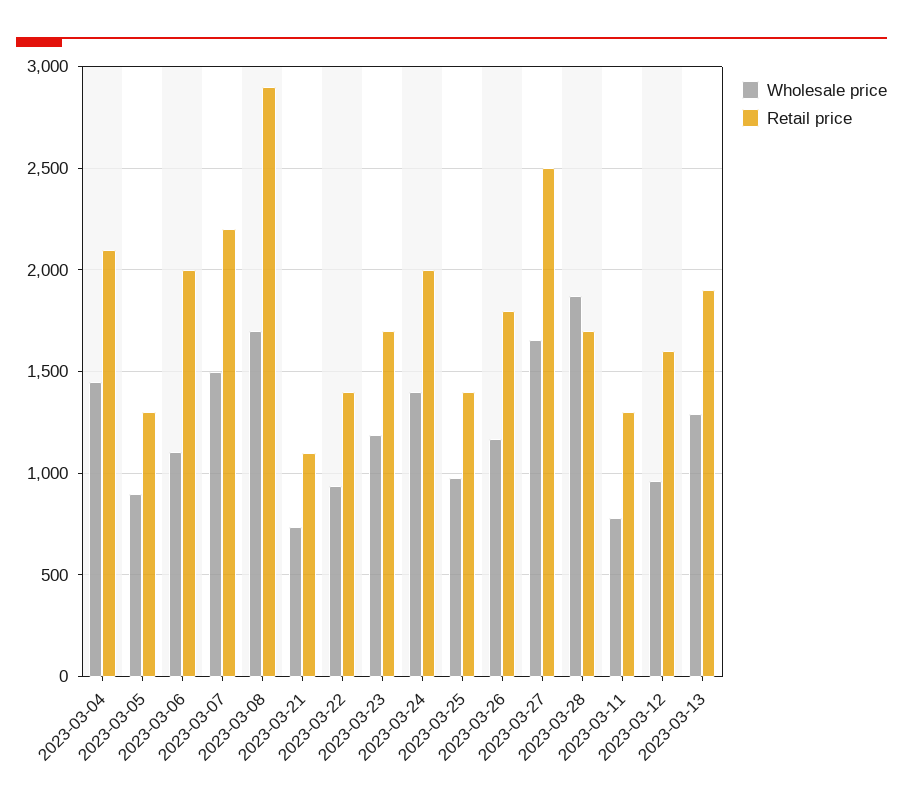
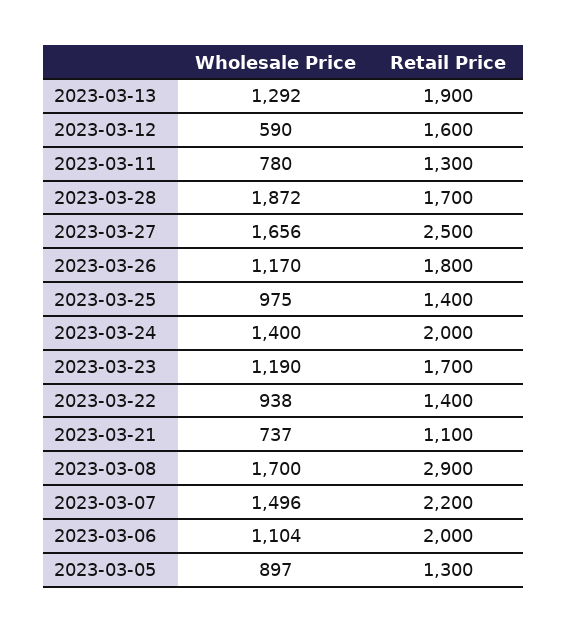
  {
    "Wholesale price": {
-     "2023-03-04": 1450,
      "2023-03-05": 897,
      "2023-03-06": 1104,
      "2023-03-07": 1496,
      "2023-03-08": 1700,
      "2023-03-21": 737,
      "2023-03-22": 938,
      "2023-03-23": 1190,
      "2023-03-24": 1400,
      "2023-03-25": 975,
      "2023-03-26": 1170,
      "2023-03-27": 1656,
      "2023-03-28": 1872,
      "2023-03-11": 780,
-     "2023-03-12": 950,
+     "2023-03-12": 590,
      "2023-03-13": 1292
    },
    "Retail price": {
-     "2023-03-04": 2100,
      "2023-03-05": 1300,
      "2023-03-06": 2000,
      "2023-03-07": 2200,
      "2023-03-08": 2900,
      "2023-03-21": 1100,
      "2023-03-22": 1400,
      "2023-03-23": 1700,
      "2023-03-24": 2000,
      "2023-03-25": 1400,
      "2023-03-26": 1800,
      "2023-03-27": 2500,
      "2023-03-28": 1700,
      "2023-03-11": 1300,
      "2023-03-12": 1600,
      "2023-03-13": 1900
    }
  }

